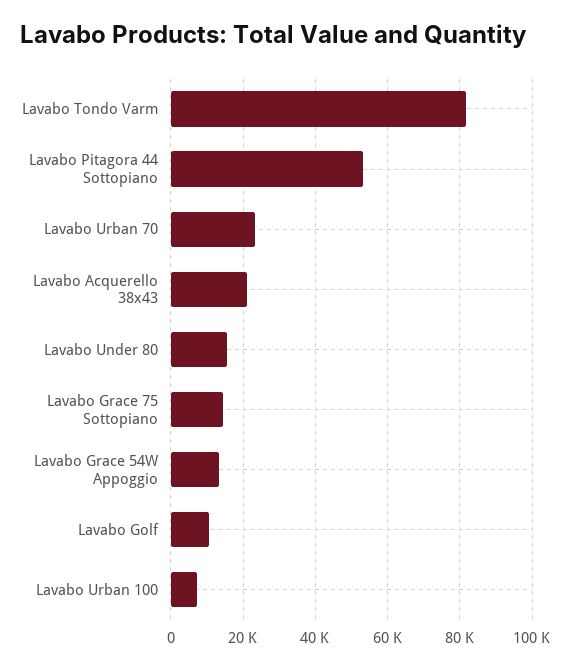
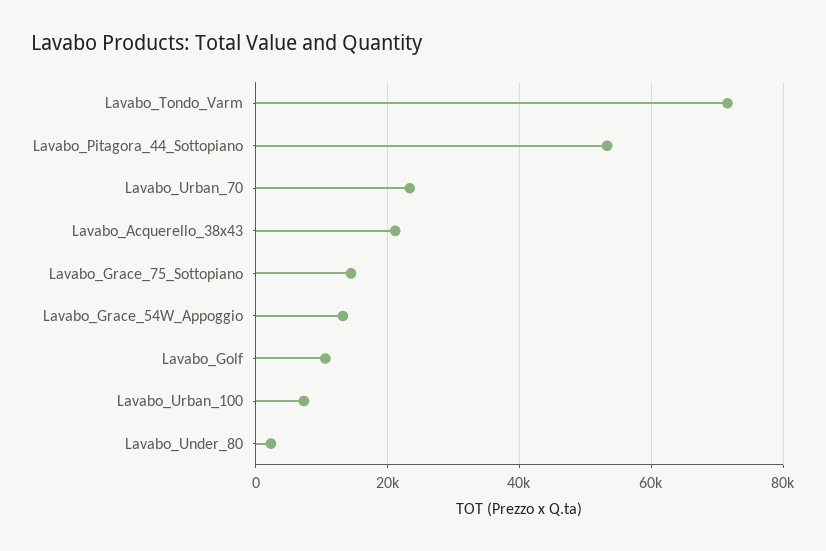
  {
-   "Lavabo Tondo Varm": 82000,
+   "Lavabo Tondo Varm": 72000,
    "Lavabo Pitagora 44 Sottopiano": 54000,
    "Lavabo Urban 70": 24000,
    "Lavabo Acquerello 38x43": 22000,
-   "Lavabo Under 80": 16000,
+   "Lavabo Under 80": 2000,
    "Lavabo Grace 75 Sottopiano": 14000,
    "Lavabo Grace 54W Appoggio": 14000,
    "Lavabo Golf": 10000,
    "Lavabo Urban 100": 8000
  }

